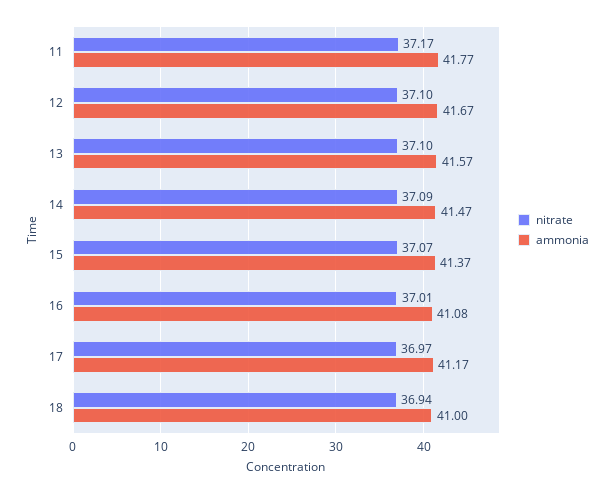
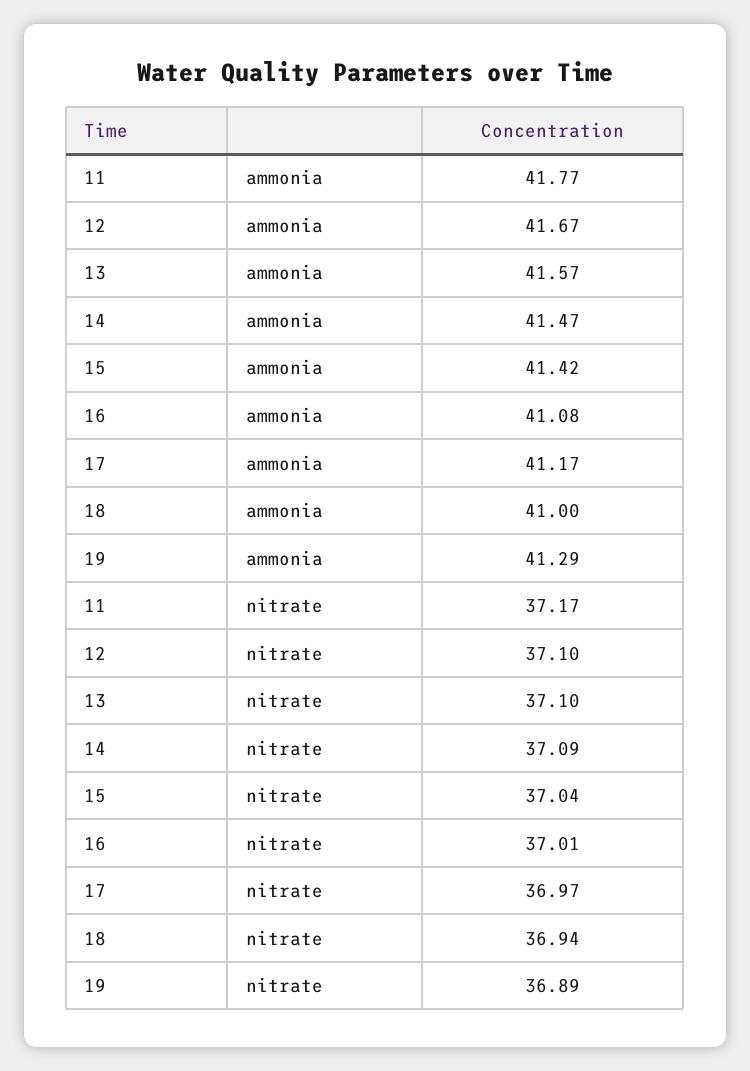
  {
    "nitrate": {
      "11": 37.17,
      "12": 37.1,
      "13": 37.1,
      "14": 37.09,
-     "15": 37.07,
+     "15": 37.04,
      "16": 37.01,
      "17": 36.97,
-     "18": 36.94
+     "18": 36.94,
+     "19": 36.89
    },
    "ammonia": {
      "11": 41.77,
      "12": 41.67,
      "13": 41.57,
      "14": 41.47,
-     "15": 41.37,
+     "15": 41.42,
      "16": 41.08,
      "17": 41.17,
-     "18": 41
+     "18": 41,
+     "19": 41.29
    }
  }

